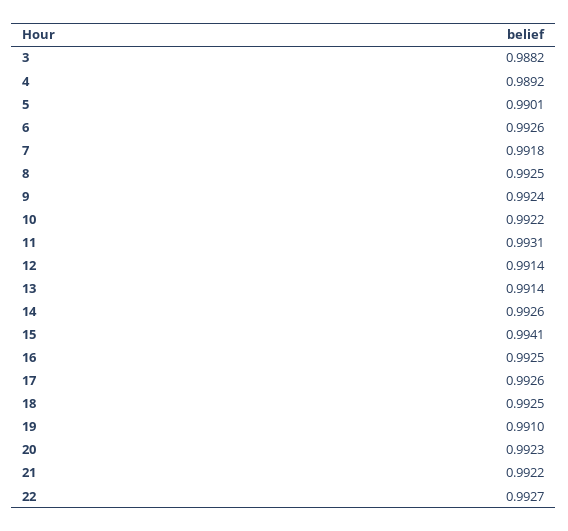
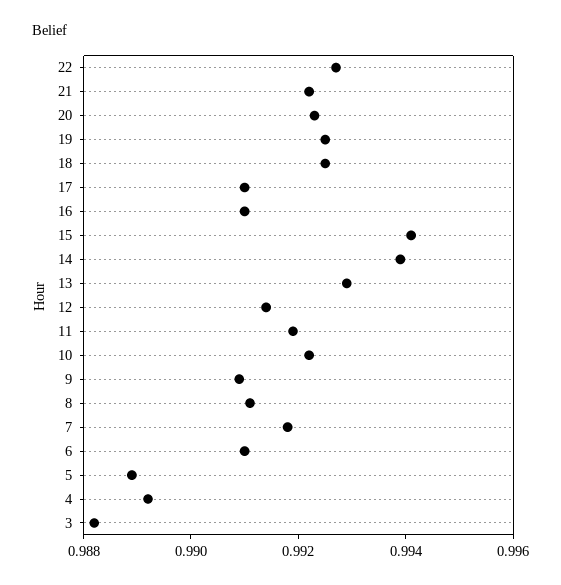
  {
    "3": 0.9882,
    "4": 0.9892,
-   "5": 0.9901,
+   "5": 0.989,
-   "6": 0.9926,
+   "6": 0.991,
    "7": 0.9918,
-   "8": 0.9925,
+   "8": 0.991,
-   "9": 0.9924,
+   "9": 0.991,
    "10": 0.9922,
-   "11": 0.9931,
+   "11": 0.992,
    "12": 0.9914,
-   "13": 0.9914,
+   "13": 0.993,
-   "14": 0.9926,
+   "14": 0.994,
    "15": 0.9941,
-   "16": 0.9925,
+   "16": 0.991,
-   "17": 0.9926,
+   "17": 0.991,
    "18": 0.9925,
-   "19": 0.991,
+   "19": 0.9925,
    "20": 0.9923,
    "21": 0.9922,
    "22": 0.9927
  }

